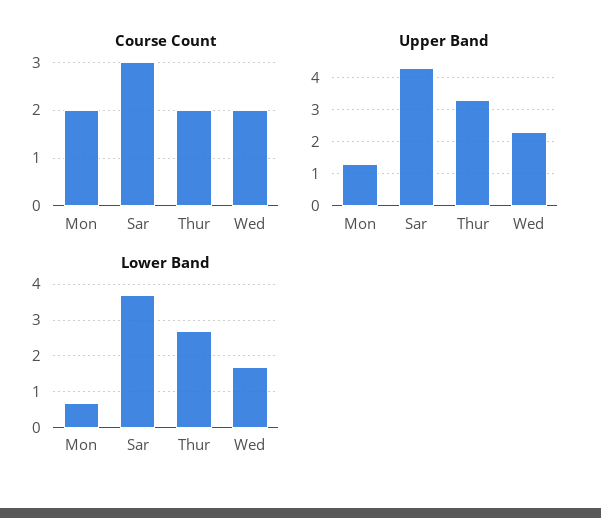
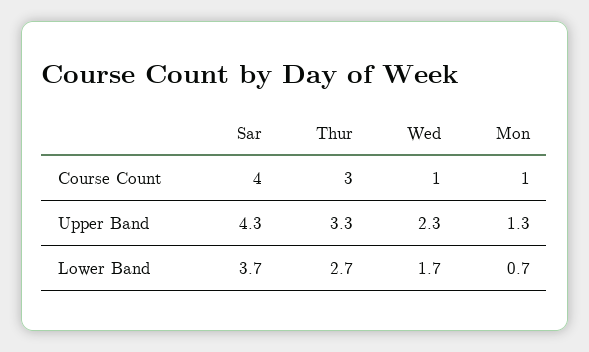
  {
    "Course Count": {
-     "Mon": 2,
+     "Mon": 1,
-     "Sar": 3,
+     "Sar": 4,
-     "Thur": 2,
+     "Thur": 3,
-     "Wed": 2
+     "Wed": 1
    },
    "Upper Band": {
      "Mon": 1.3,
      "Sar": 4.3,
      "Thur": 3.3,
      "Wed": 2.3
    },
    "Lower Band": {
      "Mon": 0.7,
      "Sar": 3.7,
      "Thur": 2.7,
      "Wed": 1.7
    }
  }

